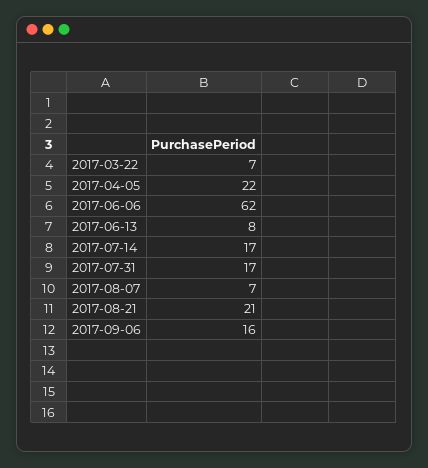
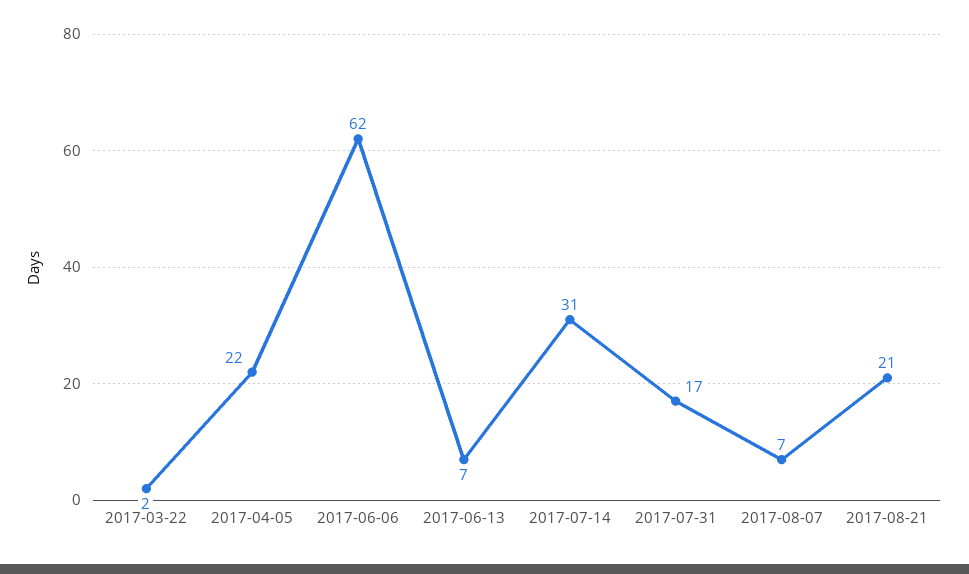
  {
-   "2017-03-22": 7,
+   "2017-03-22": 2,
    "2017-04-05": 22,
    "2017-06-06": 62,
-   "2017-06-13": 8,
+   "2017-06-13": 7,
-   "2017-07-14": 17,
+   "2017-07-14": 31,
    "2017-07-31": 17,
    "2017-08-07": 7,
-   "2017-08-21": 21,
+   "2017-08-21": 21
-   "2017-09-06": 16
  }

